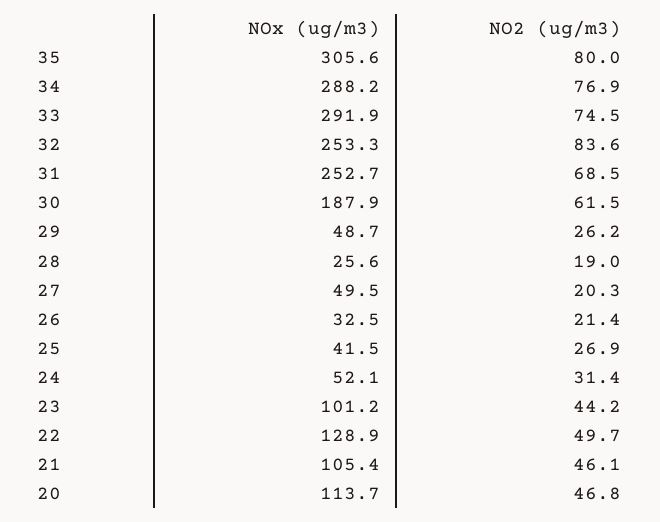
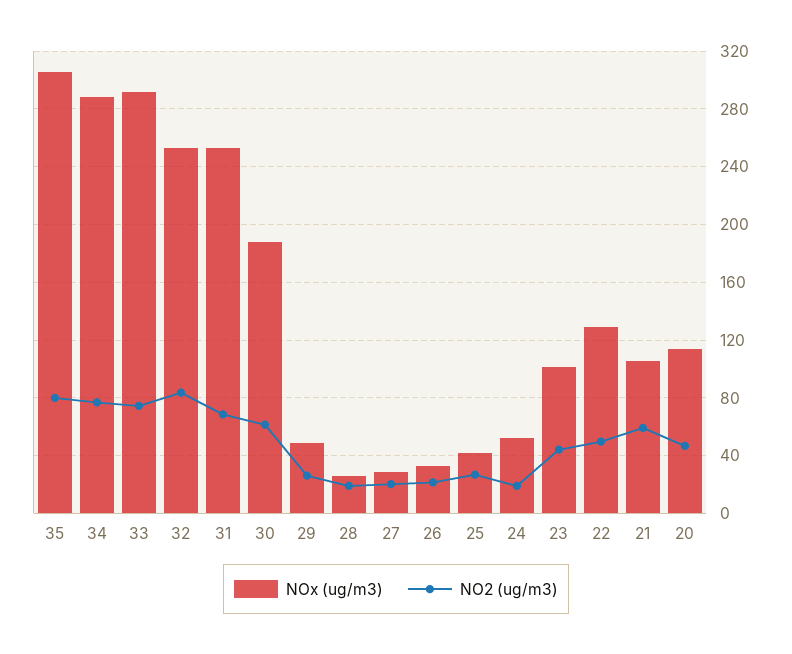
  {
    "NOx (ug/m3)": {
      "35": 305.6,
      "34": 288.2,
      "33": 291.9,
      "32": 253.3,
      "31": 252.7,
      "30": 187.9,
      "29": 48.7,
      "28": 25.6,
-     "27": 49.5,
+     "27": 30,
      "26": 32.5,
      "25": 41.5,
      "24": 52.1,
      "23": 101.2,
      "22": 128.9,
      "21": 105.4,
      "20": 113.7
    },
    "NO2 (ug/m3)": {
      "35": 80,
      "34": 76.9,
      "33": 74.5,
      "32": 83.6,
      "31": 68.5,
      "30": 61.5,
      "29": 26.2,
      "28": 19,
      "27": 20.3,
      "26": 21.4,
      "25": 26.9,
-     "24": 31.4,
+     "24": 20,
      "23": 44.2,
      "22": 49.7,
-     "21": 46.1,
+     "21": 60,
      "20": 46.8
    }
  }

